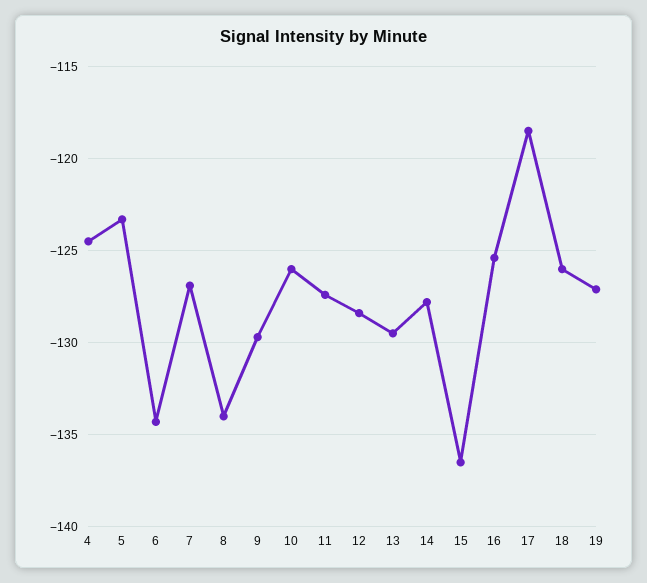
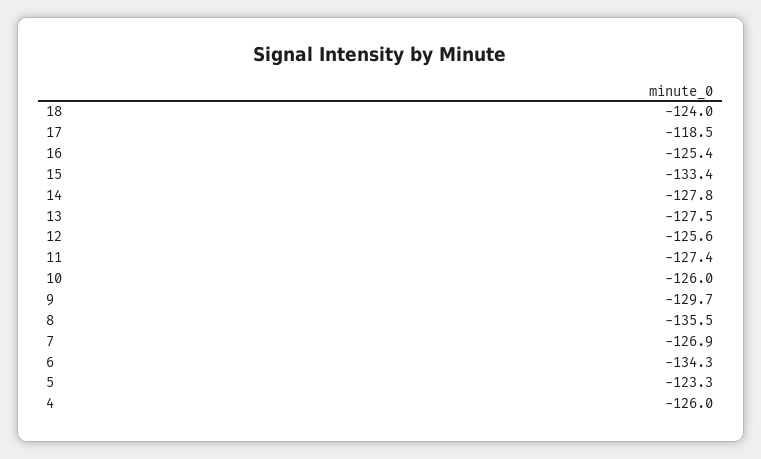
  {
-   "4": -124.5,
+   "4": -126,
    "5": -123.3,
    "6": -134.3,
    "7": -126.9,
-   "8": -134,
+   "8": -135.5,
    "9": -129.7,
    "10": -126,
    "11": -127.4,
-   "12": -128.5,
+   "12": -125.6,
-   "13": -129.5,
+   "13": -127.5,
    "14": -127.8,
-   "15": -136.5,
+   "15": -133.4,
    "16": -125.4,
    "17": -118.5,
-   "18": -126,
+   "18": -124
-   "19": -127
  }

